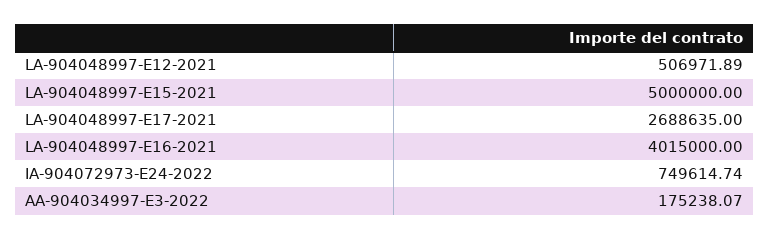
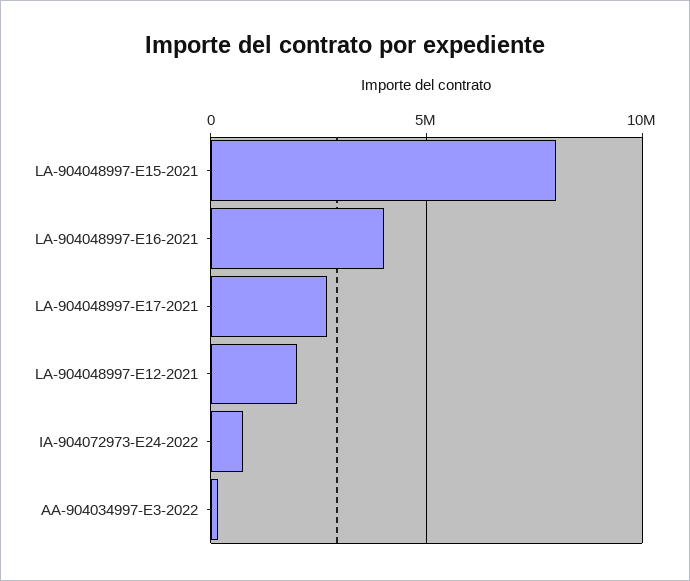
  {
-   "LA-904048997-E12-2021": 506971.89,
+   "LA-904048997-E12-2021": 2000000,
-   "LA-904048997-E15-2021": 5000000,
+   "LA-904048997-E15-2021": 8000000,
    "LA-904048997-E17-2021": 2688635,
    "LA-904048997-E16-2021": 4015000,
    "IA-904072973-E24-2022": 749614.74,
    "AA-904034997-E3-2022": 175238.07
  }

